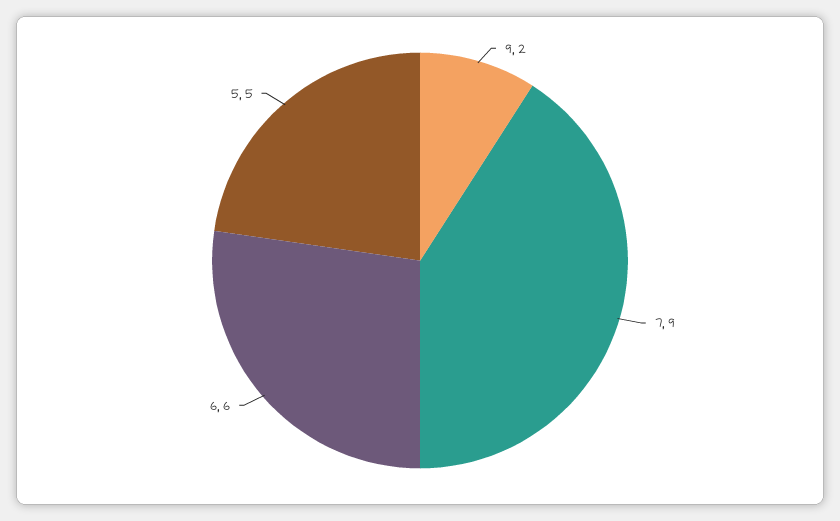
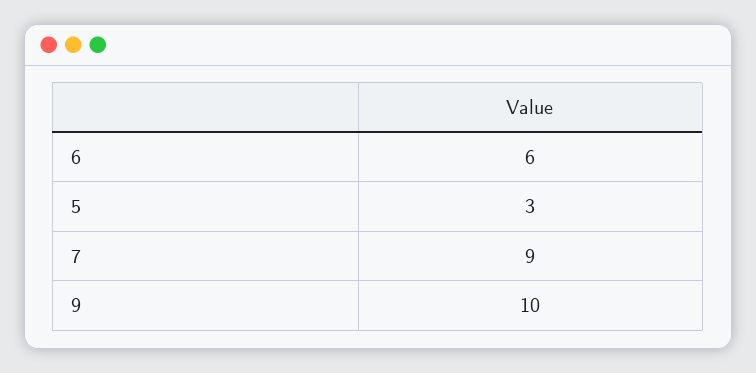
  {
-   "9": 2,
+   "9": 10,
    "7": 9,
    "6": 6,
-   "5": 5
+   "5": 3
  }

